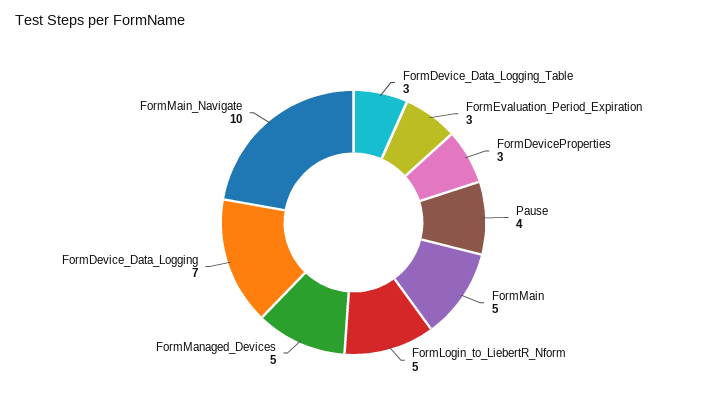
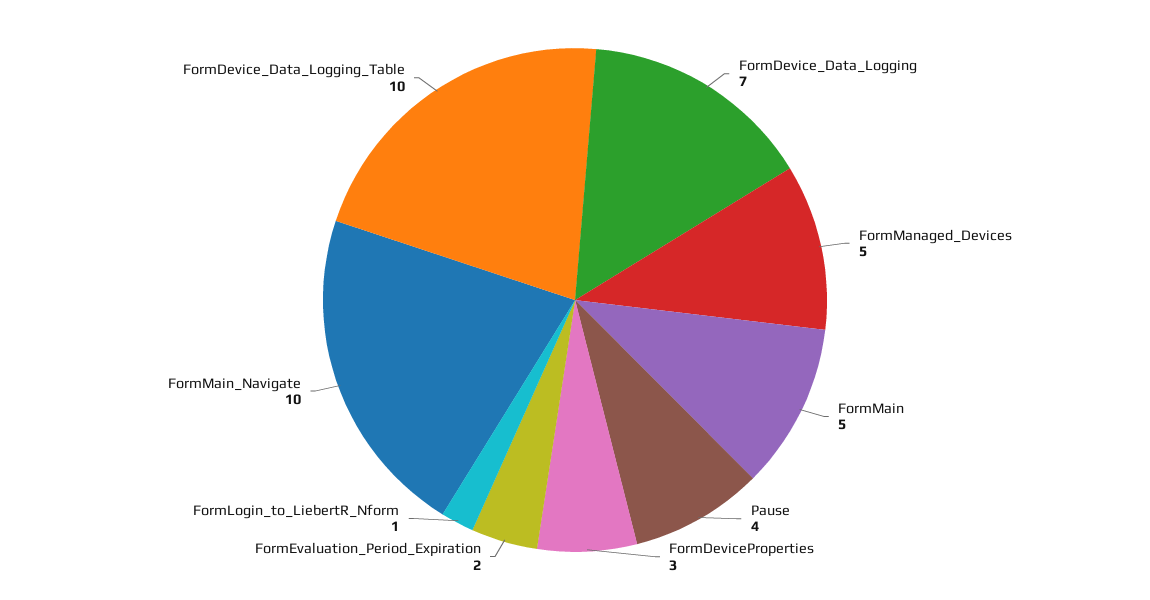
  {
-   "FormDevice_Data_Logging_Table": 3,
+   "FormDevice_Data_Logging_Table": 10,
-   "FormEvaluation_Period_Expiration": 3,
+   "FormEvaluation_Period_Expiration": 2,
    "FormDeviceProperties": 3,
    "Pause": 4,
    "FormMain": 5,
-   "FormLogin_to_LiebertR_Nform": 5,
+   "FormLogin_to_LiebertR_Nform": 1,
    "FormManaged_Devices": 5,
    "FormDevice_Data_Logging": 7,
    "FormMain_Navigate": 10
  }

